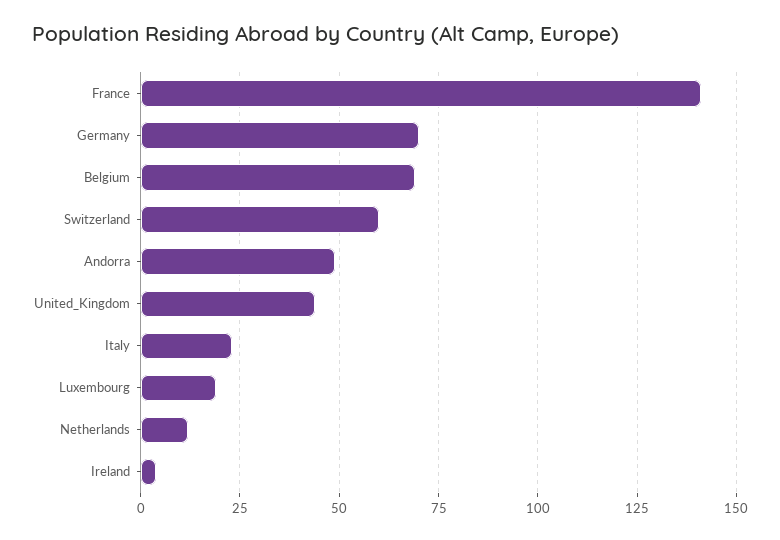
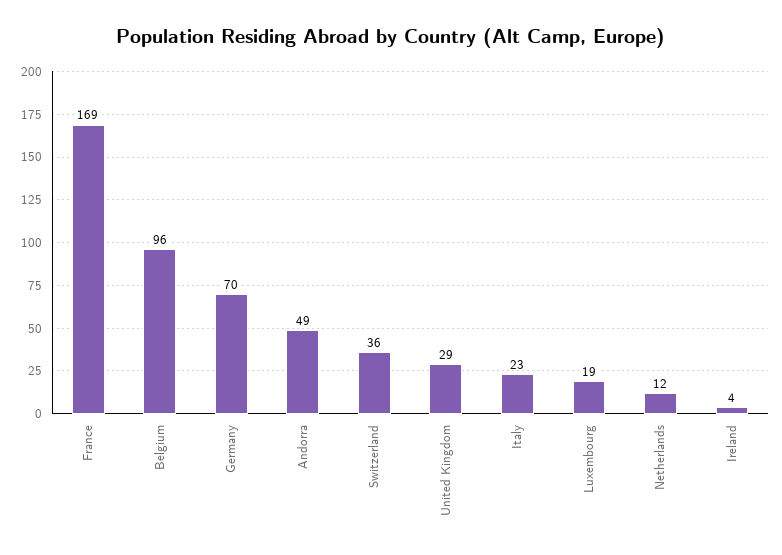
  {
-   "France": 140,
+   "France": 169,
    "Germany": 70,
-   "Belgium": 70,
+   "Belgium": 96,
-   "Switzerland": 60,
+   "Switzerland": 36,
    "Andorra": 49,
-   "United_Kingdom": 45,
+   "United_Kingdom": 29,
    "Italy": 23,
    "Luxembourg": 19,
    "Netherlands": 12,
    "Ireland": 4
  }

